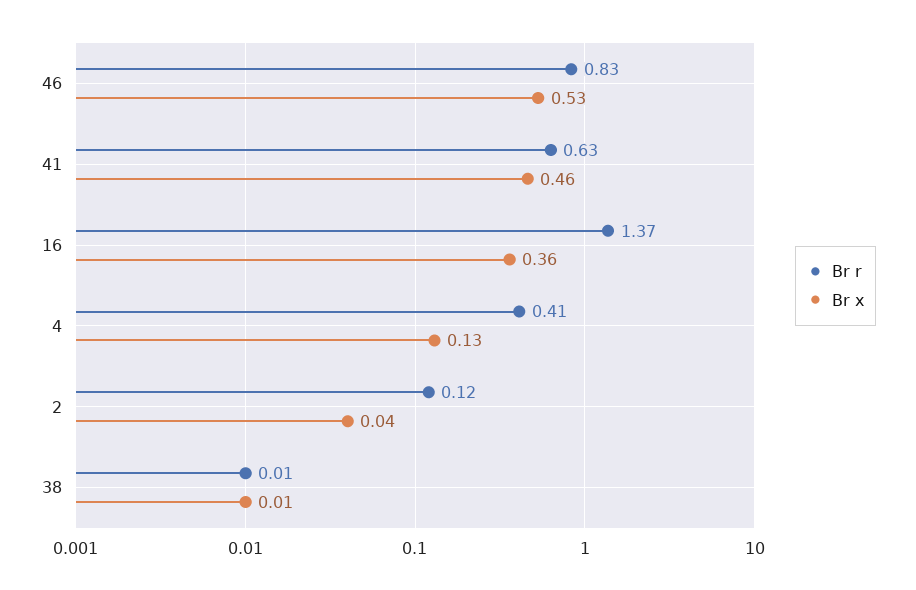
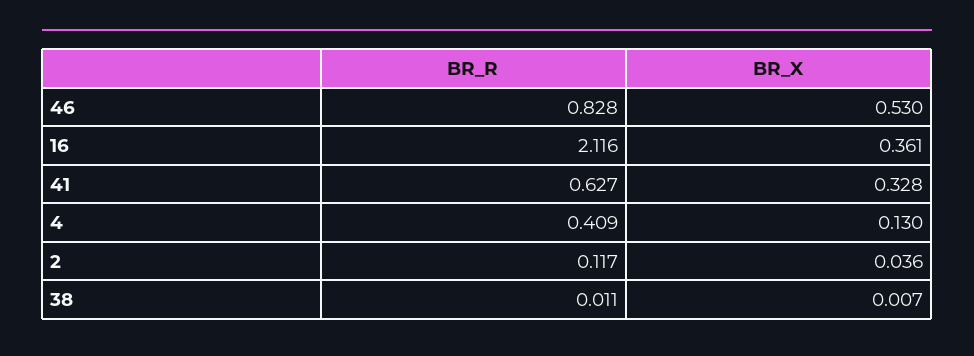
  {
    "Br r": {
      "46": 0.828,
      "41": 0.627,
-     "16": 1.37,
+     "16": 2.116,
      "4": 0.409,
      "2": 0.117,
      "38": 0.011
    },
    "Br x": {
      "46": 0.53,
-     "41": 0.46,
+     "41": 0.328,
      "16": 0.361,
      "4": 0.13,
      "2": 0.036,
      "38": 0.007
    }
  }

